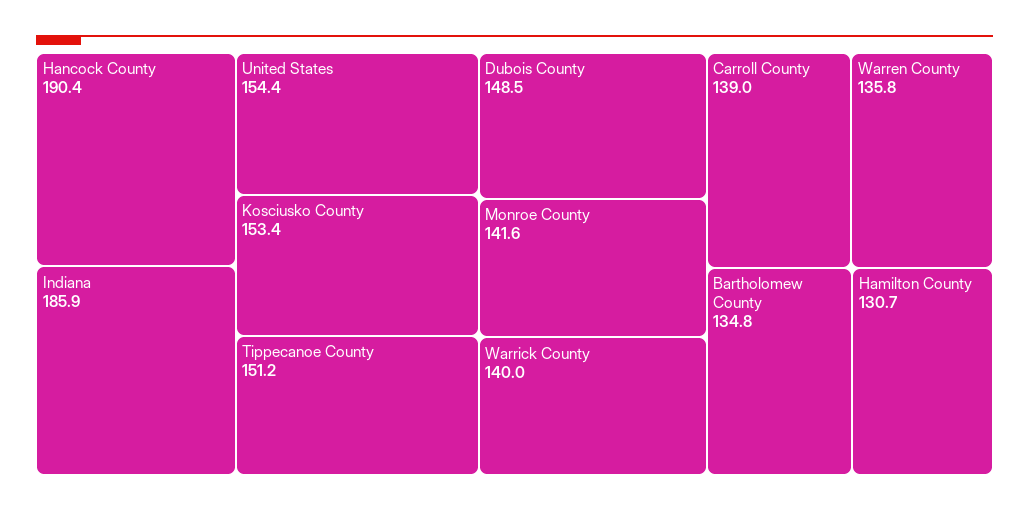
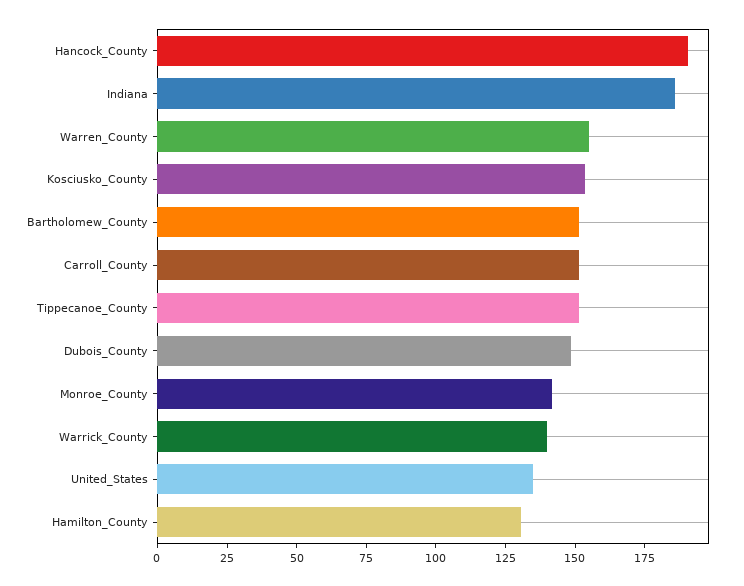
  {
    "Hancock County": 190.4,
    "Indiana": 185.9,
-   "United States": 154.4,
+   "United States": 135,
    "Kosciusko County": 153.4,
    "Tippecanoe County": 151.2,
    "Dubois County": 148.5,
    "Monroe County": 141.6,
    "Warrick County": 140,
-   "Carroll County": 139,
+   "Carroll County": 150,
-   "Warren County": 135.8,
+   "Warren County": 155,
-   "Bartholomew County": 134.8,
+   "Bartholomew County": 150,
    "Hamilton County": 130.7
  }

